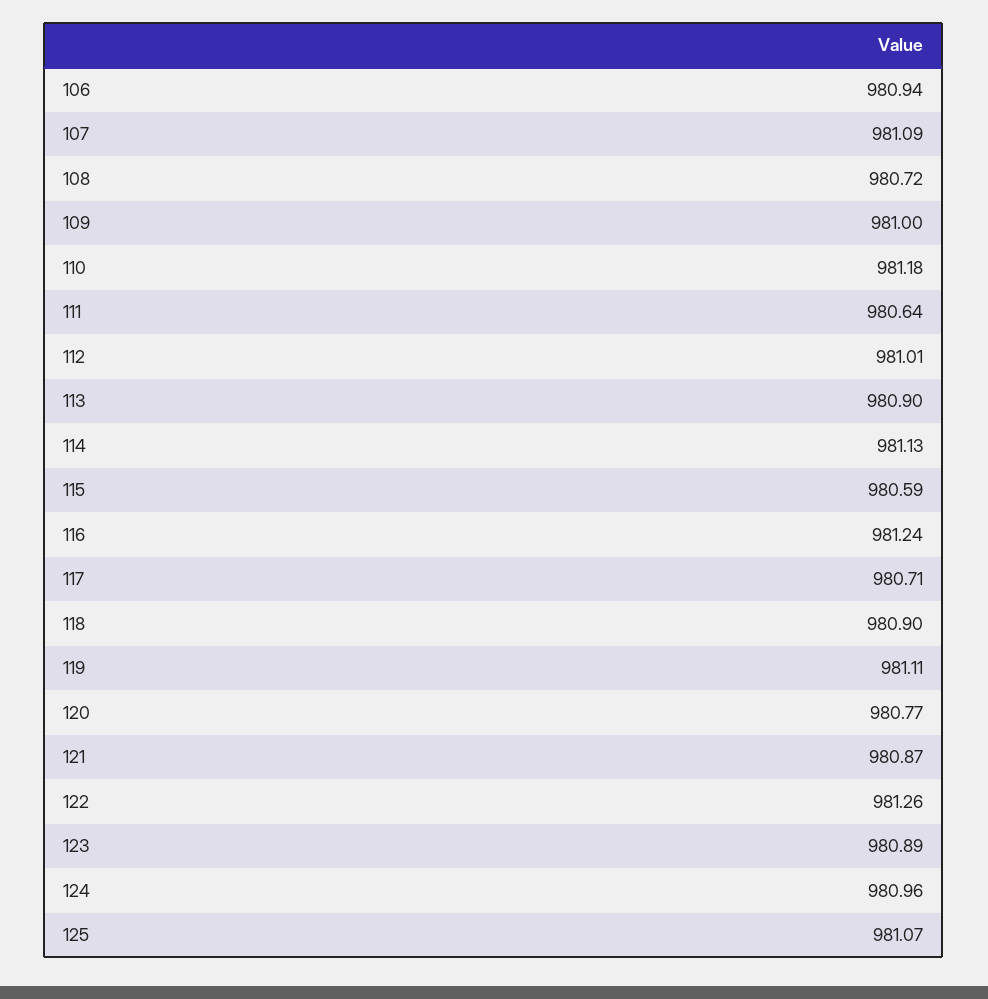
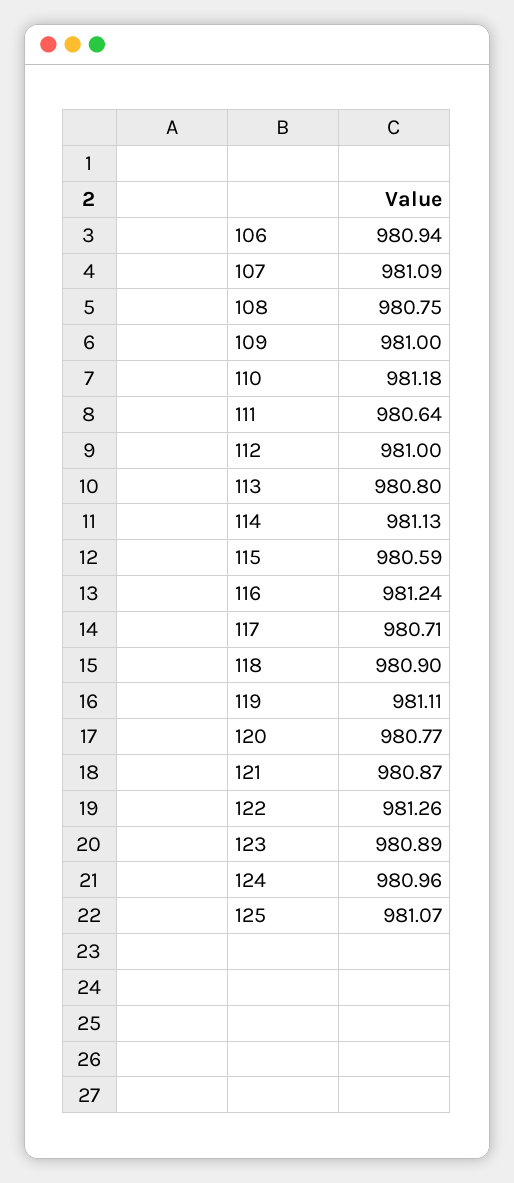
  {
    "106": 980.94,
    "107": 981.09,
-   "108": 980.72,
+   "108": 980.75,
    "109": 981,
    "110": 981.18,
    "111": 980.64,
-   "112": 981.01,
+   "112": 981,
-   "113": 980.9,
+   "113": 980.8,
    "114": 981.13,
    "115": 980.59,
    "116": 981.24,
    "117": 980.71,
    "118": 980.9,
    "119": 981.11,
    "120": 980.77,
    "121": 980.87,
    "122": 981.26,
    "123": 980.89,
    "124": 980.96,
    "125": 981.07
  }

